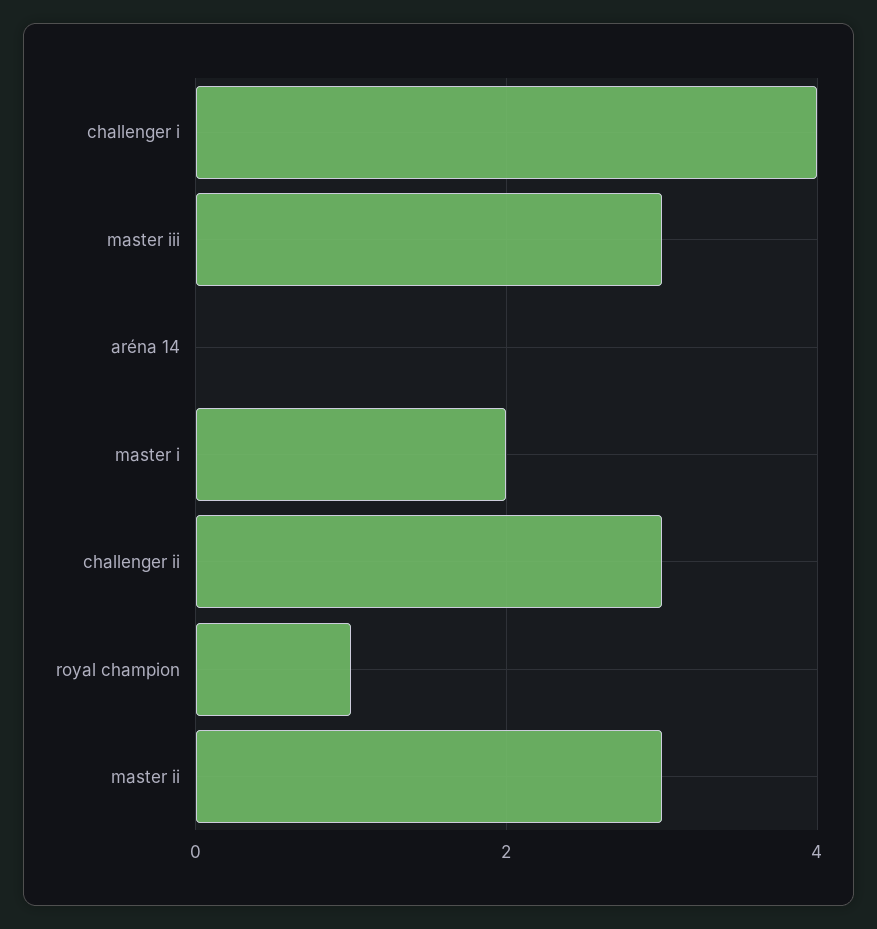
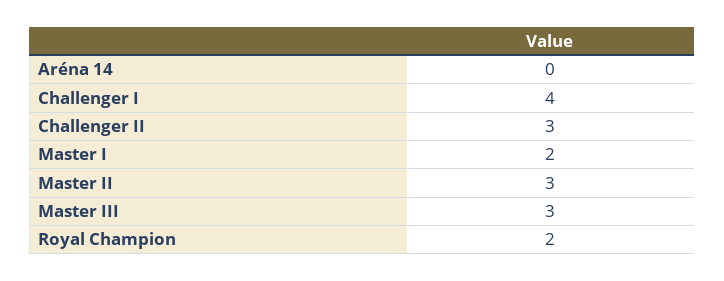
  {
    "challenger i": 4,
    "master iii": 3,
    "aréna 14": 0,
    "master i": 2,
    "challenger ii": 3,
-   "royal champion": 1,
+   "royal champion": 2,
    "master ii": 3
  }

